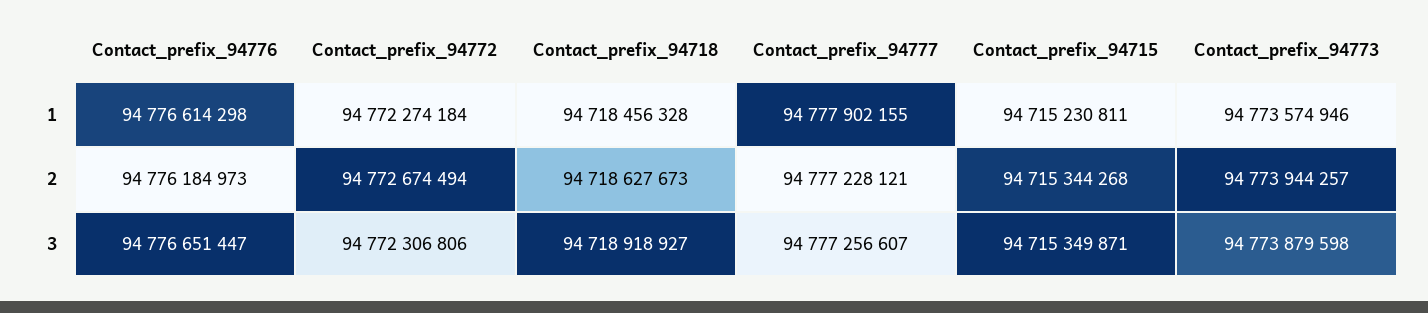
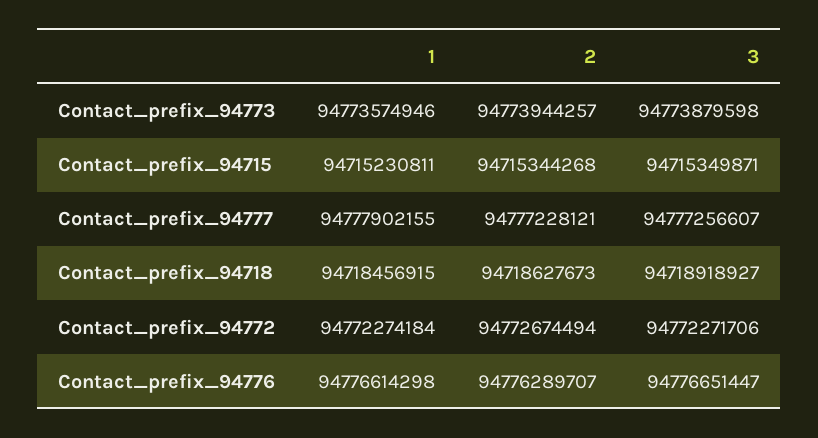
  {
    "Contact_prefix_94776": {
      "1": 94776614298,
-     "2": 94776184973,
+     "2": 94776289707,
      "3": 94776651447
    },
    "Contact_prefix_94772": {
      "1": 94772274184,
      "2": 94772674494,
-     "3": 94772306806
+     "3": 94772271706
    },
    "Contact_prefix_94718": {
-     "1": 94718456328,
+     "1": 94718456915,
      "2": 94718627673,
      "3": 94718918927
    },
    "Contact_prefix_94777": {
      "1": 94777902155,
      "2": 94777228121,
      "3": 94777256607
    },
    "Contact_prefix_94715": {
      "1": 94715230811,
      "2": 94715344268,
      "3": 94715349871
    },
    "Contact_prefix_94773": {
      "1": 94773574946,
      "2": 94773944257,
      "3": 94773879598
    }
  }

